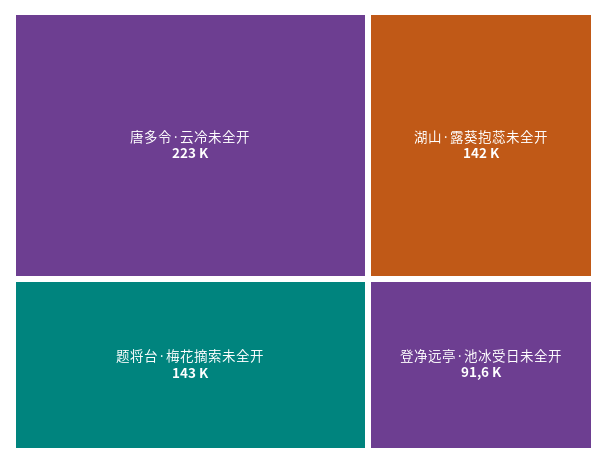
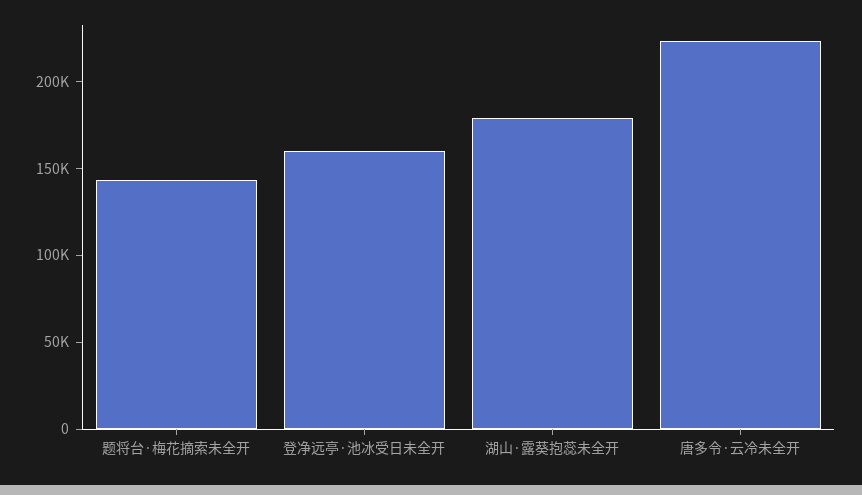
  {
    "唐多令·云冷未全开": 223000,
    "题将台·梅花摘索未全开": 143000,
-   "湖山·露葵抱蕊未全开": 142000,
+   "湖山·露葵抱蕊未全开": 180000,
-   "登净远亭·池冰受日未全开": 91600
+   "登净远亭·池冰受日未全开": 160000
  }

